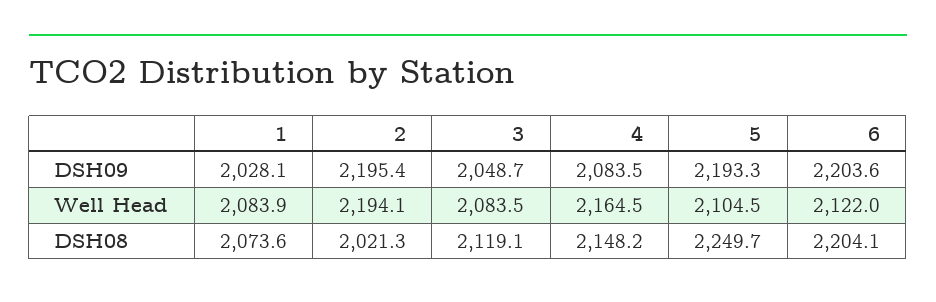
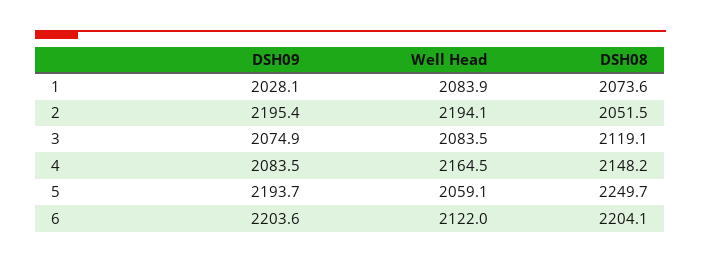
  {
    "1": {
      "DSH09": 2028.1,
      "Well Head": 2083.9,
      "DSH08": 2073.6
    },
    "2": {
      "DSH09": 2195.4,
      "Well Head": 2194.1,
-     "DSH08": 2021.3
+     "DSH08": 2051.5
    },
    "3": {
-     "DSH09": 2048.7,
+     "DSH09": 2074.9,
      "Well Head": 2083.5,
      "DSH08": 2119.1
    },
    "4": {
      "DSH09": 2083.5,
      "Well Head": 2164.5,
      "DSH08": 2148.2
    },
    "5": {
-     "DSH09": 2193.3,
+     "DSH09": 2193.7,
-     "Well Head": 2104.5,
+     "Well Head": 2059.1,
      "DSH08": 2249.7
    },
    "6": {
      "DSH09": 2203.6,
      "Well Head": 2122,
      "DSH08": 2204.1
    }
  }

